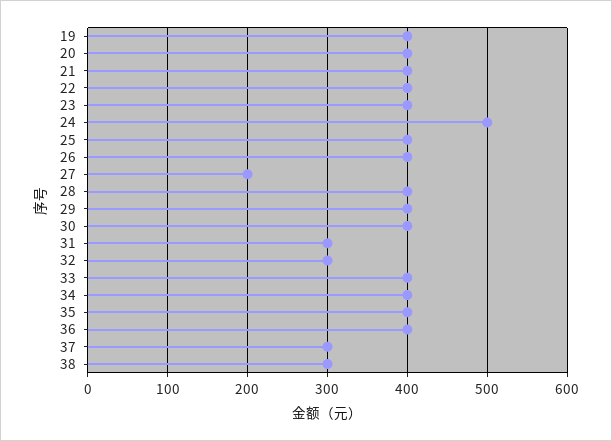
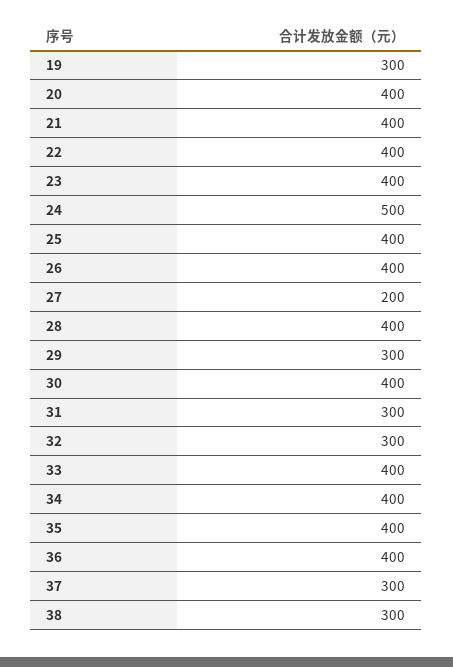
  {
-   "19": 400,
+   "19": 300,
    "20": 400,
    "21": 400,
    "22": 400,
    "23": 400,
    "24": 500,
    "25": 400,
    "26": 400,
    "27": 200,
    "28": 400,
-   "29": 400,
+   "29": 300,
    "30": 400,
    "31": 300,
    "32": 300,
    "33": 400,
    "34": 400,
    "35": 400,
    "36": 400,
    "37": 300,
    "38": 300
  }

